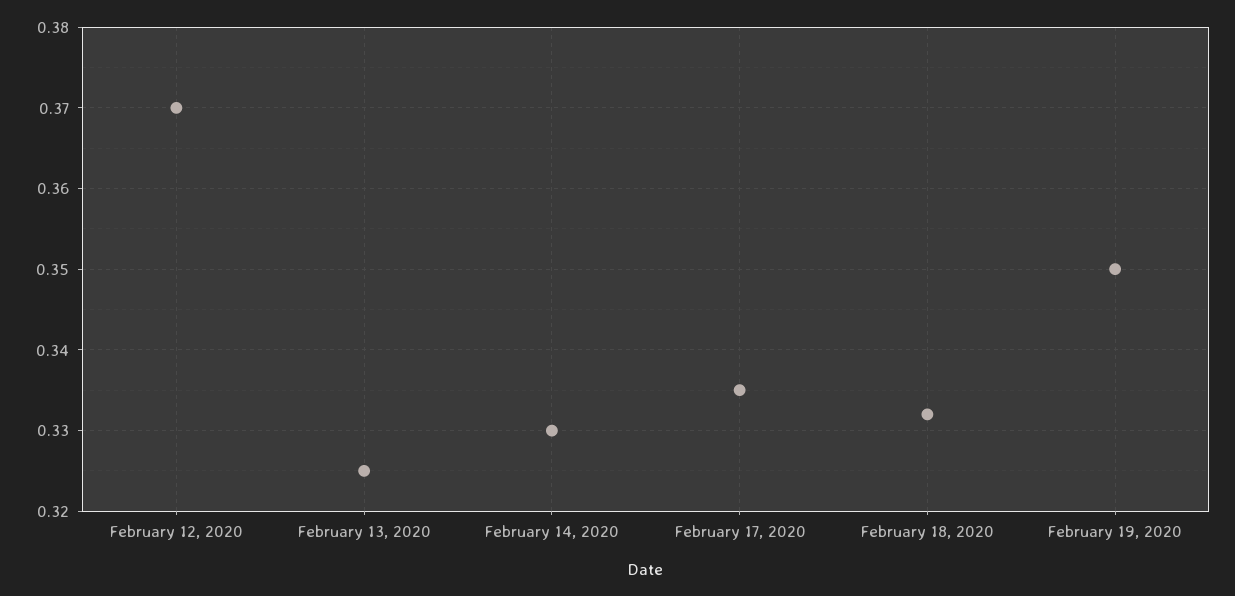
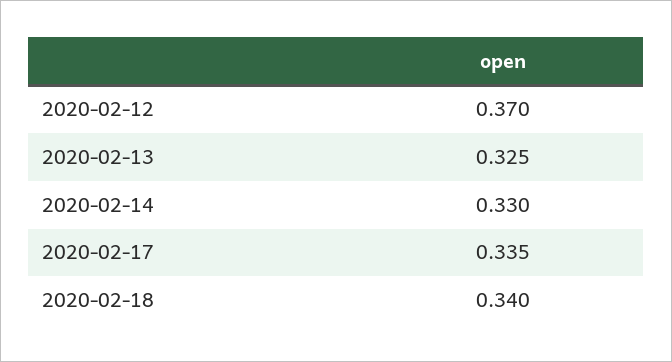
  {
    "February 12, 2020": 0.37,
    "February 13, 2020": 0.325,
    "February 14, 2020": 0.33,
    "February 17, 2020": 0.335,
-   "February 18, 2020": 0.332,
+   "February 18, 2020": 0.34
-   "February 19, 2020": 0.35
  }

